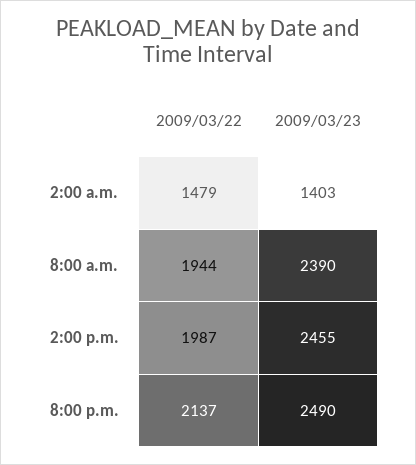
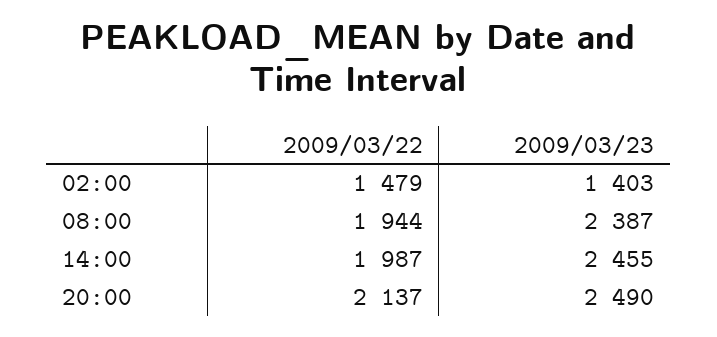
  {
    "2009/03/22": {
      "2:00 a.m.": 1479,
      "8:00 a.m.": 1944,
      "2:00 p.m.": 1987,
      "8:00 p.m.": 2137
    },
    "2009/03/23": {
      "2:00 a.m.": 1403,
-     "8:00 a.m.": 2390,
+     "8:00 a.m.": 2387,
      "2:00 p.m.": 2455,
      "8:00 p.m.": 2490
    }
  }

